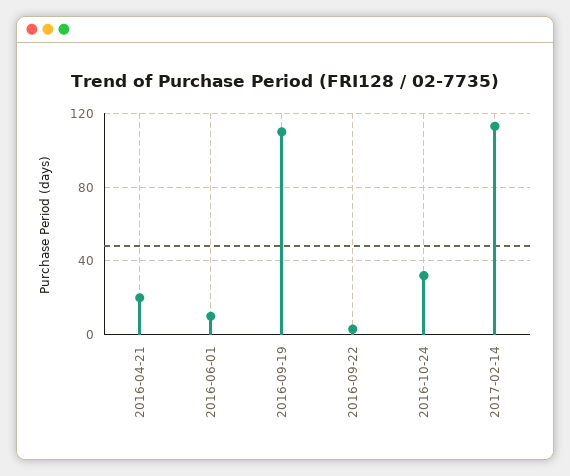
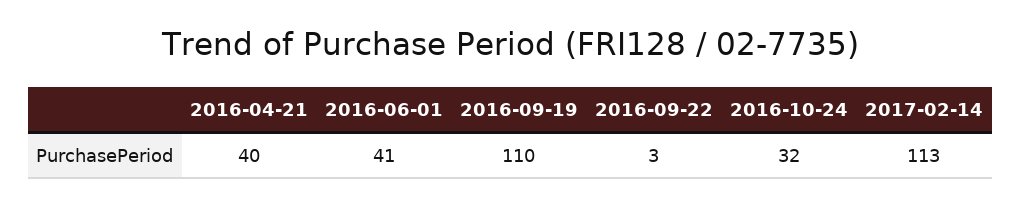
  {
-   "2016-04-21": 20,
+   "2016-04-21": 40,
-   "2016-06-01": 10,
+   "2016-06-01": 41,
    "2016-09-19": 110,
    "2016-09-22": 3,
    "2016-10-24": 32,
    "2017-02-14": 113
  }

